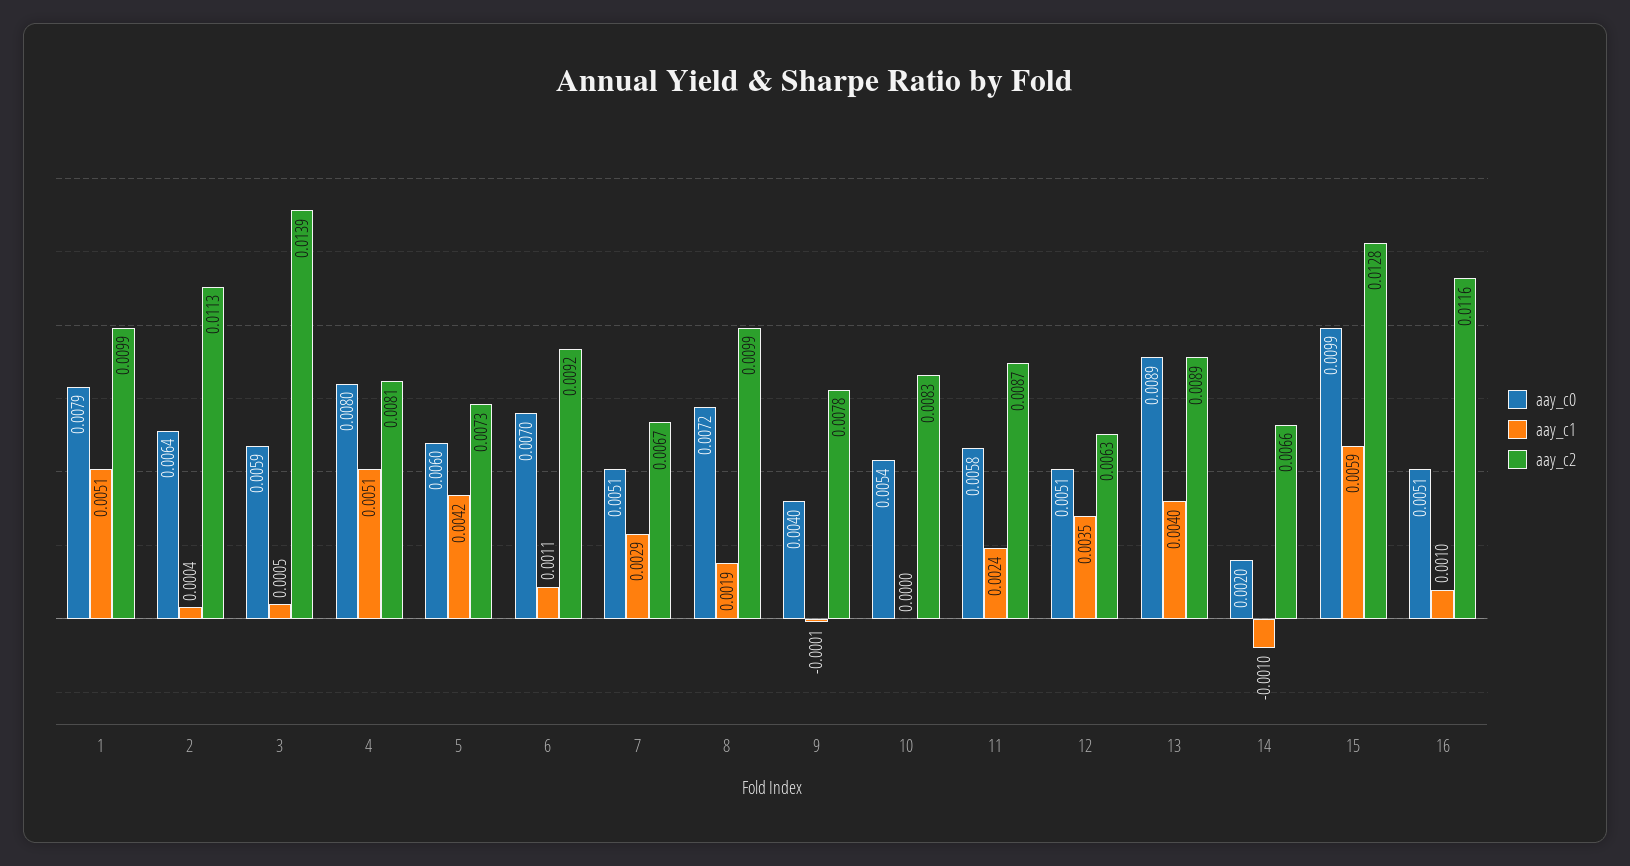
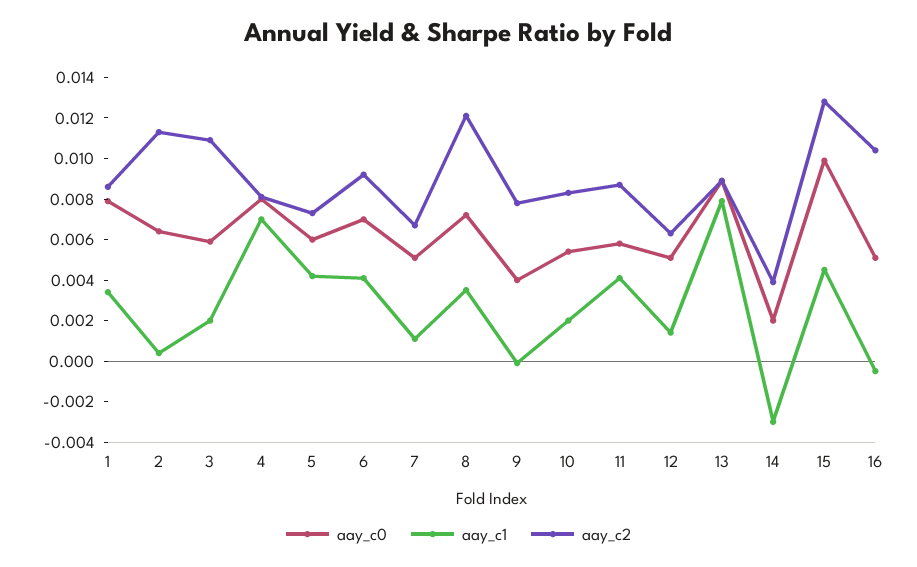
  {
    "aay_c0": {
      "1": 0.0079,
      "2": 0.0064,
      "3": 0.0059,
      "4": 0.008,
      "5": 0.006,
      "6": 0.007,
      "7": 0.0051,
      "8": 0.0072,
      "9": 0.004,
      "10": 0.0054,
      "11": 0.0058,
      "12": 0.0051,
      "13": 0.0089,
      "14": 0.002,
      "15": 0.0099,
      "16": 0.0051
    },
    "aay_c1": {
-     "1": 0.0051,
+     "1": 0.0035,
      "2": 0.0004,
-     "3": 0.0005,
+     "3": 0.002,
-     "4": 0.0051,
+     "4": 0.007,
      "5": 0.0042,
-     "6": 0.0011,
+     "6": 0.004,
-     "7": 0.0029,
+     "7": 0.001,
-     "8": 0.0019,
+     "8": 0.0035,
      "9": -0.0001,
-     "10": 0,
+     "10": 0.002,
-     "11": 0.0024,
+     "11": 0.004,
-     "12": 0.0035,
+     "12": 0.0015,
-     "13": 0.004,
+     "13": 0.008,
-     "14": -0.001,
+     "14": -0.003,
-     "15": 0.0059,
+     "15": 0.0045,
-     "16": 0.001
+     "16": -0.0005
    },
    "aay_c2": {
-     "1": 0.0099,
+     "1": 0.0085,
      "2": 0.0113,
-     "3": 0.0139,
+     "3": 0.011,
      "4": 0.0081,
      "5": 0.0073,
      "6": 0.0092,
      "7": 0.0067,
-     "8": 0.0099,
+     "8": 0.012,
      "9": 0.0078,
      "10": 0.0083,
      "11": 0.0087,
      "12": 0.0063,
      "13": 0.0089,
-     "14": 0.0066,
+     "14": 0.004,
      "15": 0.0128,
-     "16": 0.0116
+     "16": 0.0105
    }
  }

